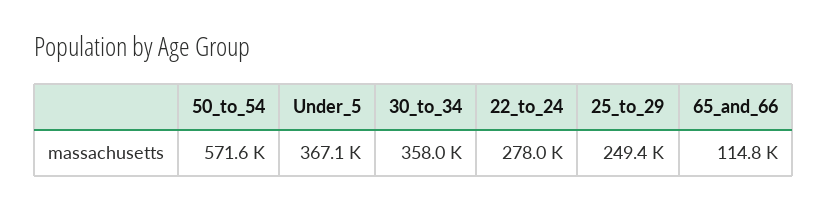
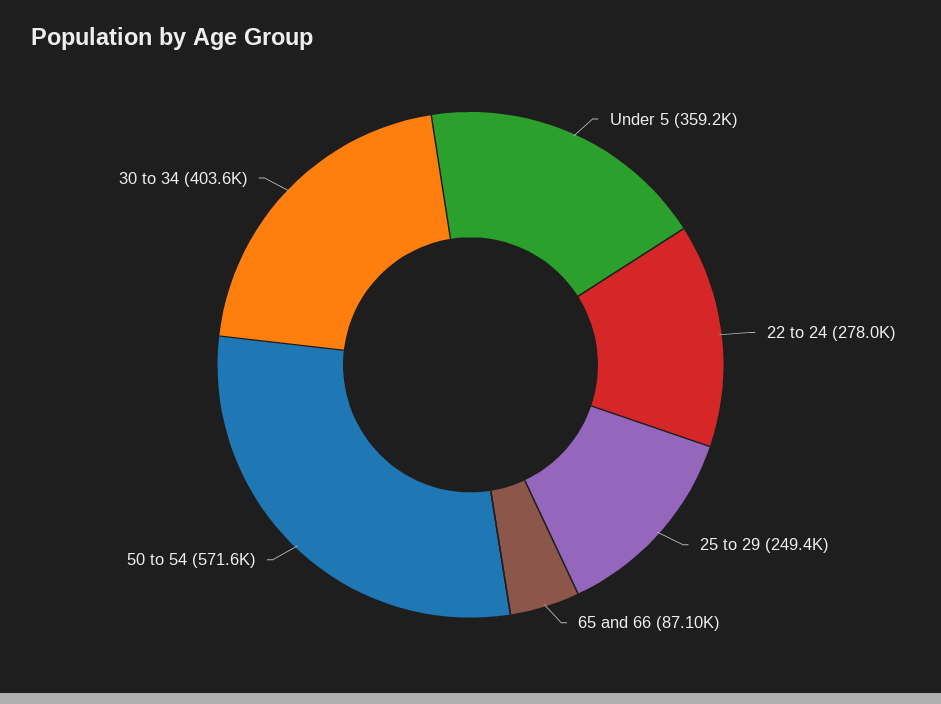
  {
    "50_to_54": 571600,
-   "Under_5": 367100,
+   "Under_5": 359200,
-   "30_to_34": 358000,
+   "30_to_34": 403600,
    "22_to_24": 278000,
    "25_to_29": 249400,
-   "65_and_66": 114800
+   "65_and_66": 87100
  }

